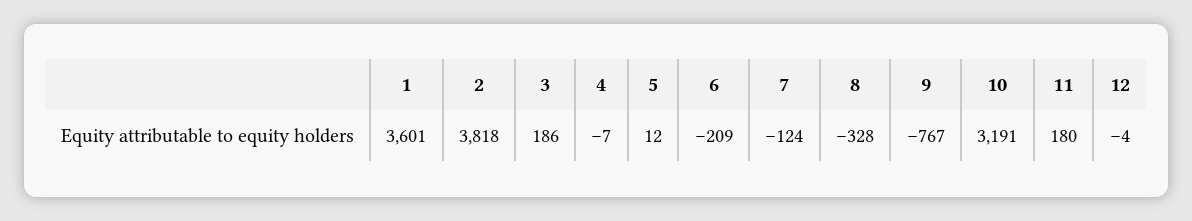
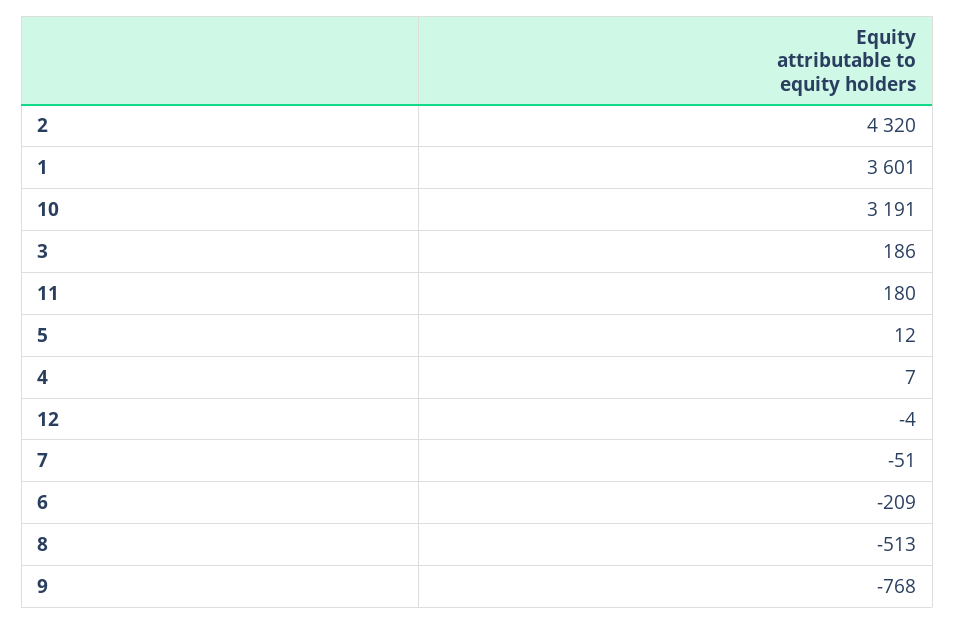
  {
    "1": 3601,
-   "2": 3818,
+   "2": 4320,
    "3": 186,
-   "4": -7,
+   "4": 7,
    "5": 12,
    "6": -209,
-   "7": -124,
+   "7": -51,
-   "8": -328,
+   "8": -513,
-   "9": -767,
+   "9": -768,
    "10": 3191,
    "11": 180,
    "12": -4
  }

